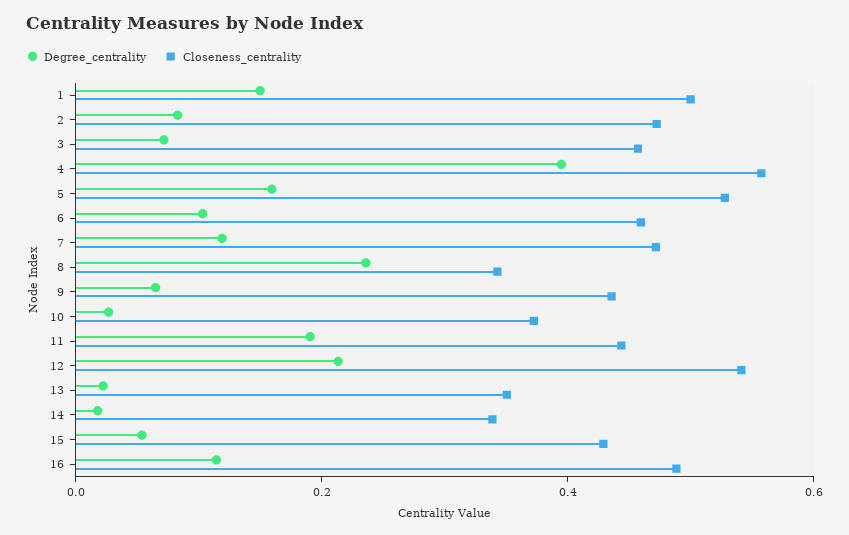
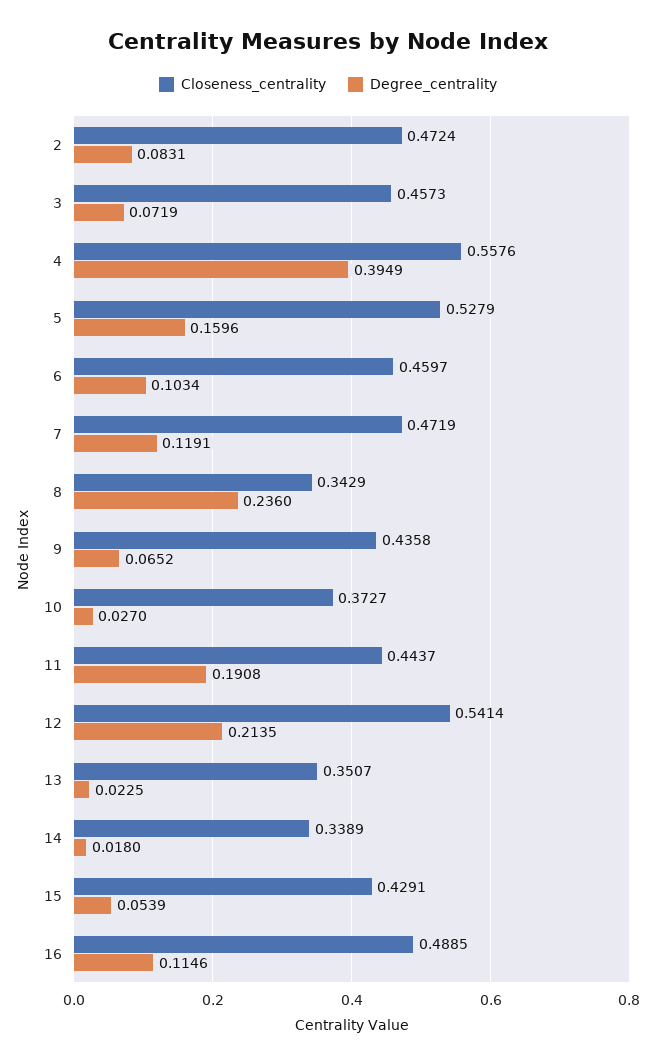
  {
    "Degree_centrality": {
-     "1": 0.15,
      "2": 0.0831,
      "3": 0.0719,
      "4": 0.3949,
      "5": 0.1596,
      "6": 0.1034,
      "7": 0.1191,
      "8": 0.236,
      "9": 0.0652,
      "10": 0.027,
      "11": 0.1908,
      "12": 0.2135,
      "13": 0.0225,
      "14": 0.018,
      "15": 0.0539,
      "16": 0.1146
    },
    "Closeness_centrality": {
-     "1": 0.5,
      "2": 0.4724,
      "3": 0.4573,
      "4": 0.5576,
      "5": 0.5279,
      "6": 0.4597,
      "7": 0.4719,
      "8": 0.3429,
      "9": 0.4358,
      "10": 0.3727,
      "11": 0.4437,
      "12": 0.5414,
      "13": 0.3507,
      "14": 0.3389,
      "15": 0.4291,
      "16": 0.4885
    }
  }

